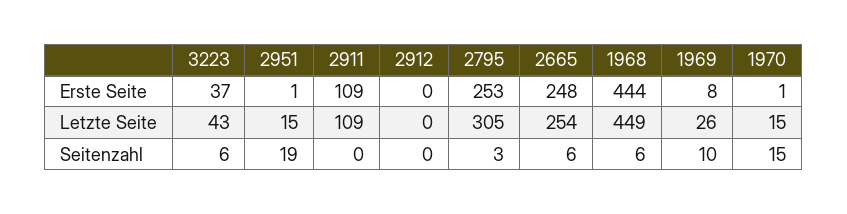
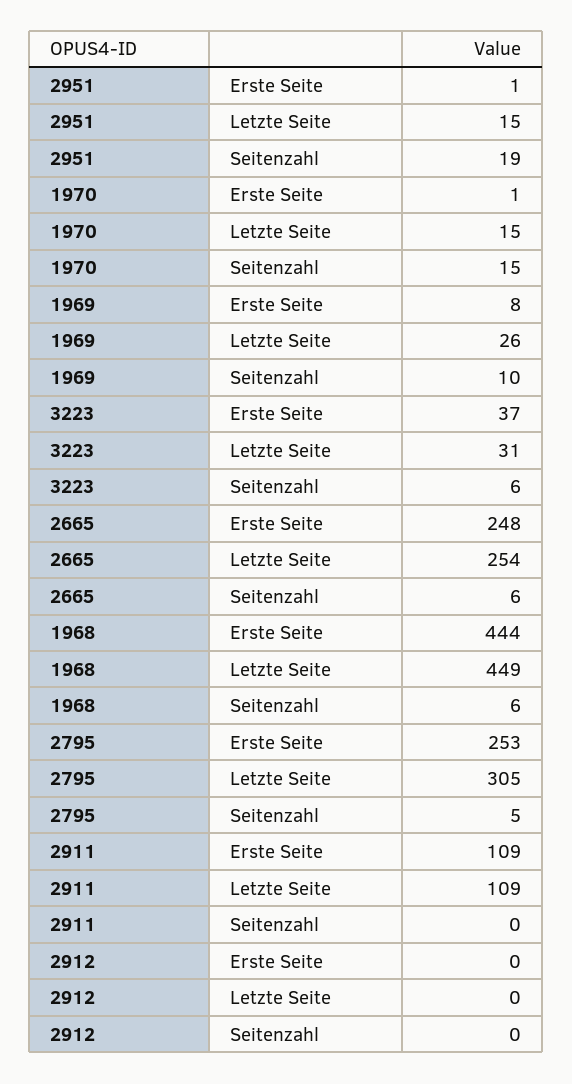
  {
    "3223": {
      "Erste Seite": 37,
-     "Letzte Seite": 43,
+     "Letzte Seite": 31,
      "Seitenzahl": 6
    },
    "2951": {
      "Erste Seite": 1,
      "Letzte Seite": 15,
      "Seitenzahl": 19
    },
    "2911": {
      "Erste Seite": 109,
      "Letzte Seite": 109,
      "Seitenzahl": 0
    },
    "2912": {
      "Erste Seite": 0,
      "Letzte Seite": 0,
      "Seitenzahl": 0
    },
    "2795": {
      "Erste Seite": 253,
      "Letzte Seite": 305,
-     "Seitenzahl": 3
+     "Seitenzahl": 5
    },
    "2665": {
      "Erste Seite": 248,
      "Letzte Seite": 254,
      "Seitenzahl": 6
    },
    "1968": {
      "Erste Seite": 444,
      "Letzte Seite": 449,
      "Seitenzahl": 6
    },
    "1969": {
      "Erste Seite": 8,
      "Letzte Seite": 26,
      "Seitenzahl": 10
    },
    "1970": {
      "Erste Seite": 1,
      "Letzte Seite": 15,
      "Seitenzahl": 15
    }
  }

